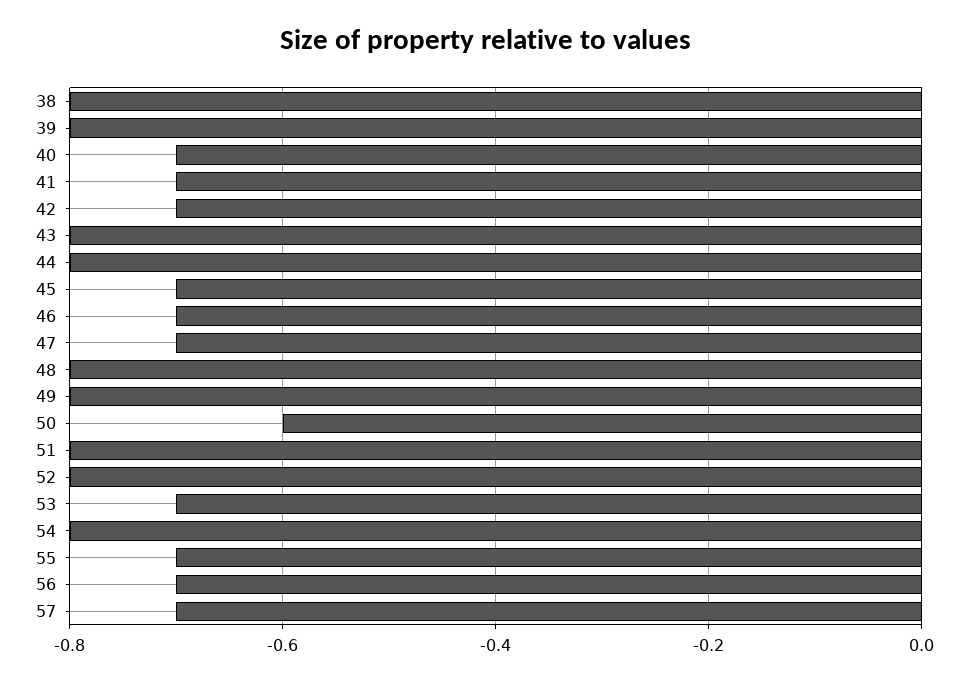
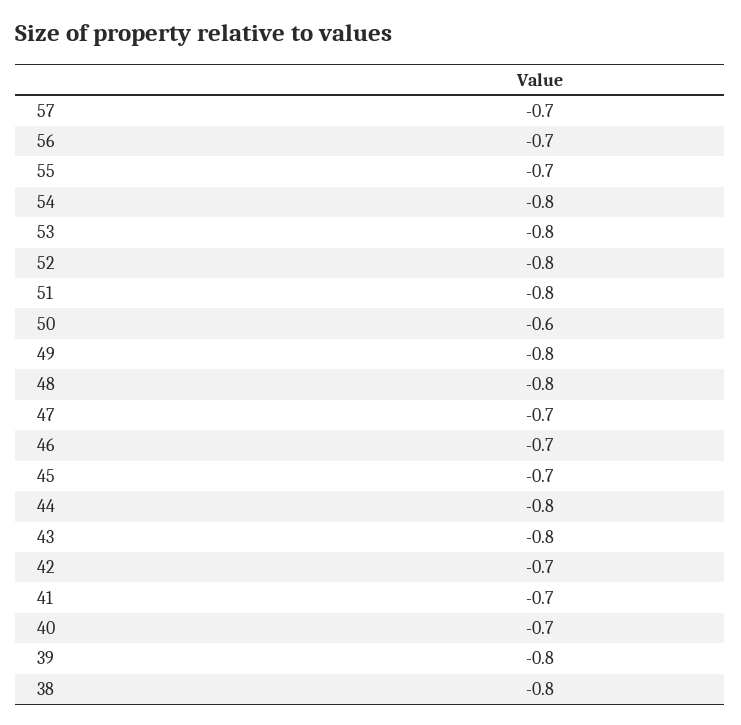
  {
    "38": -0.8,
    "39": -0.8,
    "40": -0.7,
    "41": -0.7,
    "42": -0.7,
    "43": -0.8,
    "44": -0.8,
    "45": -0.7,
    "46": -0.7,
    "47": -0.7,
    "48": -0.8,
    "49": -0.8,
    "50": -0.6,
    "51": -0.8,
    "52": -0.8,
-   "53": -0.7,
+   "53": -0.8,
    "54": -0.8,
    "55": -0.7,
    "56": -0.7,
    "57": -0.7
  }

